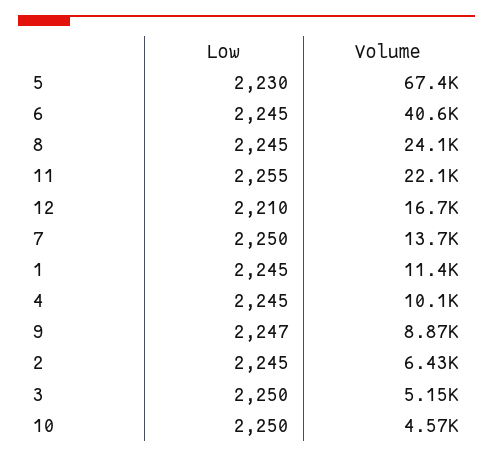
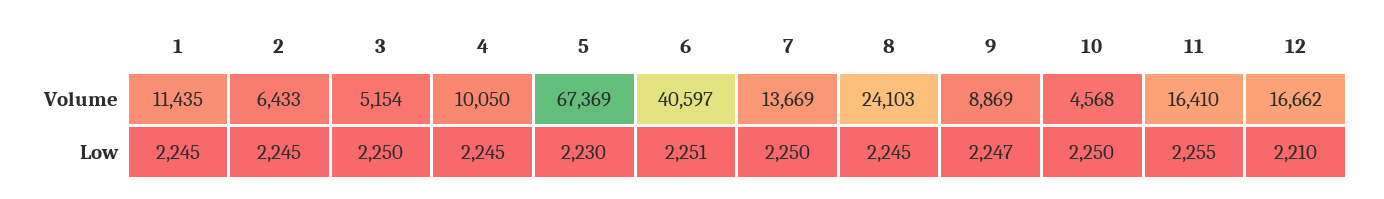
  {
    "Low": {
      "5": 2230,
-     "6": 2245,
+     "6": 2251,
      "8": 2245,
      "11": 2255,
      "12": 2210,
      "7": 2250,
      "1": 2245,
      "4": 2245,
      "9": 2247,
      "2": 2245,
      "3": 2250,
      "10": 2250
    },
    "Volume": {
      "5": 67369,
      "6": 40597,
      "8": 24103,
-     "11": 22100,
+     "11": 16410,
      "12": 16662,
      "7": 13669,
      "1": 11435,
      "4": 10050,
      "9": 8869,
      "2": 6433,
      "3": 5154,
      "10": 4568
    }
  }

